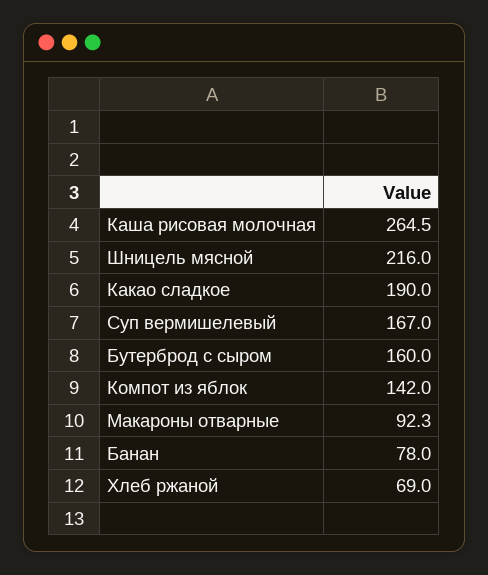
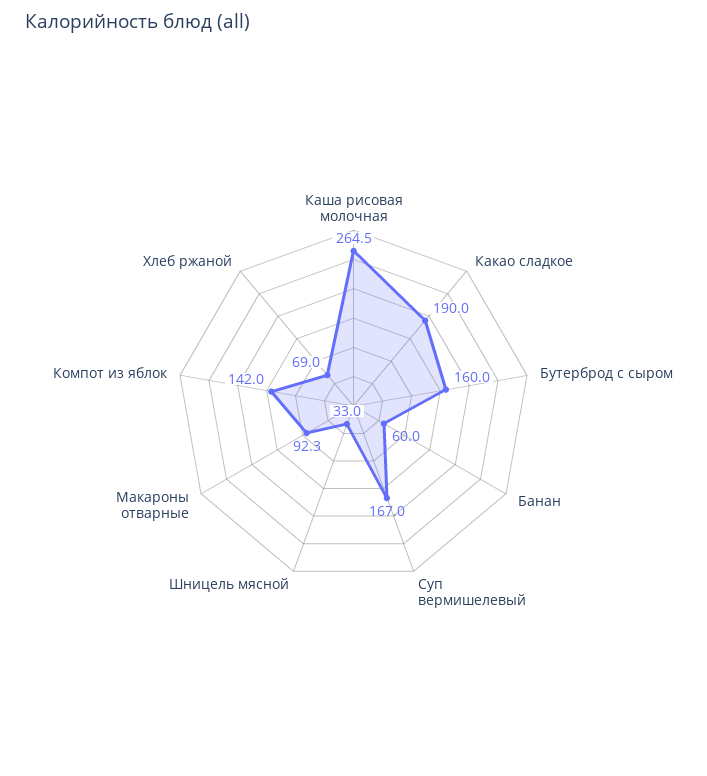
  {
    "Каша рисовая молочная": 264.5,
-   "Шницель мясной": 216,
+   "Шницель мясной": 33,
    "Какао сладкое": 190,
    "Суп вермишелевый": 167,
    "Бутерброд с сыром": 160,
    "Компот из яблок": 142,
    "Макароны отварные": 92.3,
-   "Банан": 78,
+   "Банан": 60,
    "Хлеб ржаной": 69
  }

